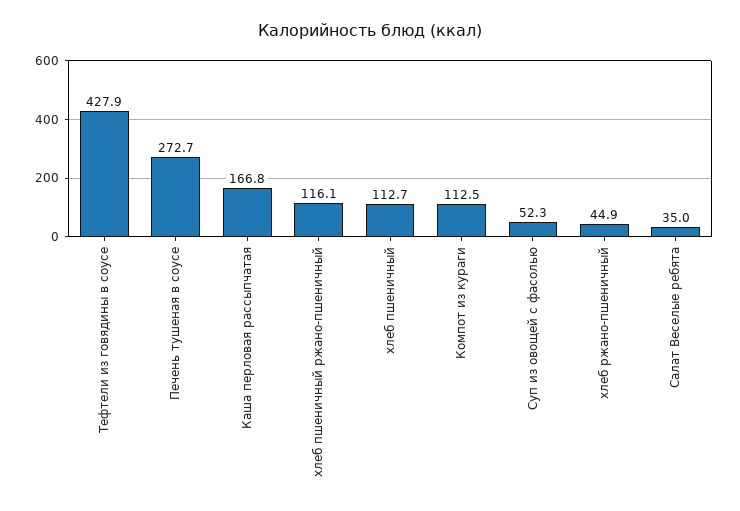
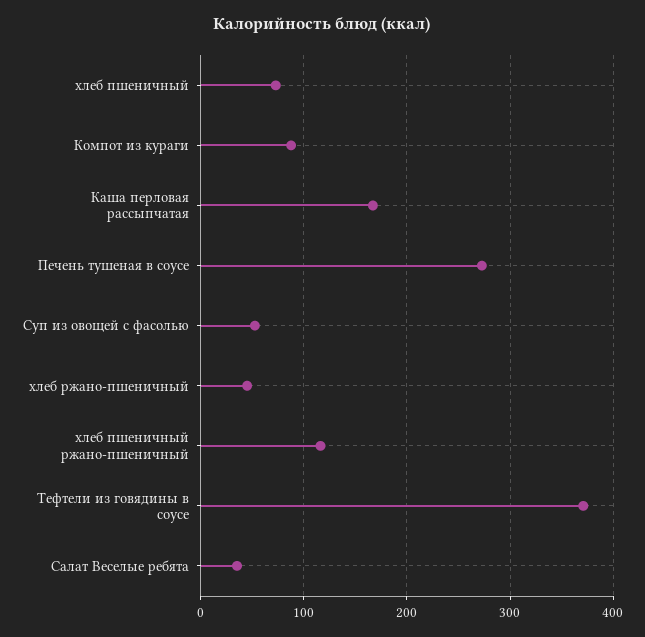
  {
-   "Тефтели из говядины в соусе": 427.9,
+   "Тефтели из говядины в соусе": 370,
    "Печень тушеная в соусе": 272.7,
    "Каша перловая рассыпчатая": 166.8,
    "хлеб пшеничный ржано-пшеничный": 116.1,
-   "хлеб пшеничный": 112.7,
+   "хлеб пшеничный": 70,
-   "Компот из кураги": 112.5,
+   "Компот из кураги": 90,
    "Суп из овощей с фасолью": 52.3,
    "хлеб ржано-пшеничный": 44.9,
    "Салат Веселые ребята": 35
  }

